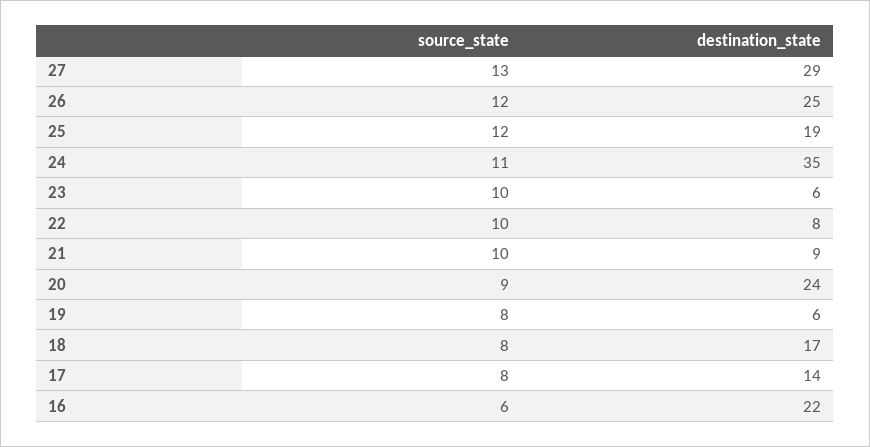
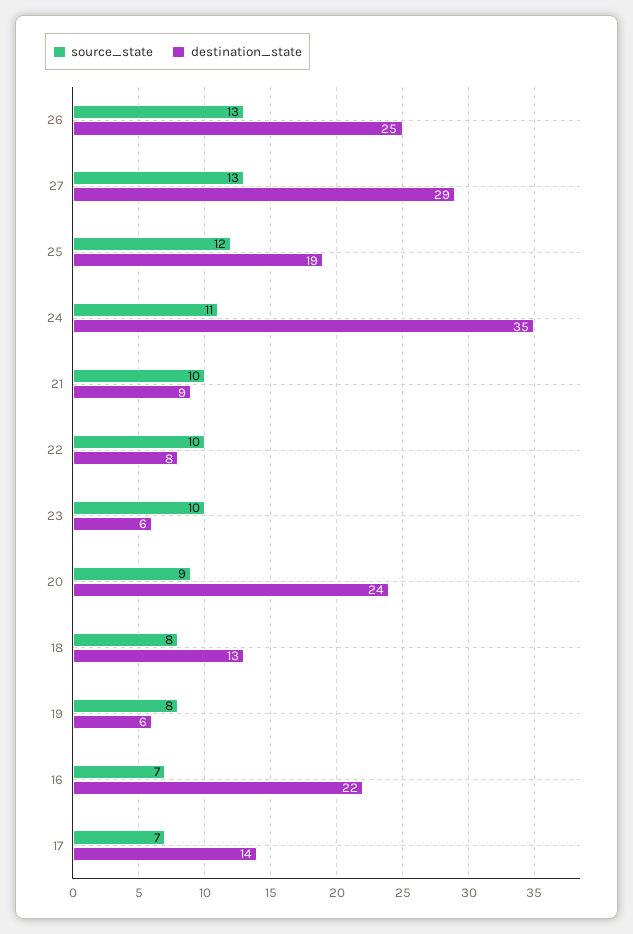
  {
    "source_state": {
      "27": 13,
-     "26": 12,
+     "26": 13,
      "25": 12,
      "24": 11,
      "23": 10,
      "22": 10,
      "21": 10,
      "20": 9,
      "19": 8,
      "18": 8,
-     "17": 8,
+     "17": 7,
-     "16": 6
+     "16": 7
    },
    "destination_state": {
      "27": 29,
      "26": 25,
      "25": 19,
      "24": 35,
      "23": 6,
      "22": 8,
      "21": 9,
      "20": 24,
      "19": 6,
-     "18": 17,
+     "18": 13,
      "17": 14,
      "16": 22
    }
  }

